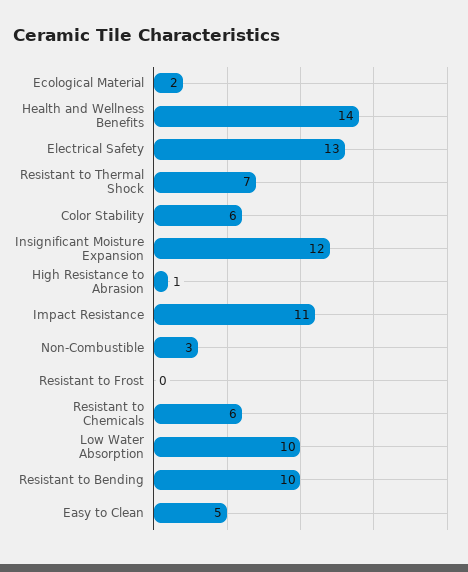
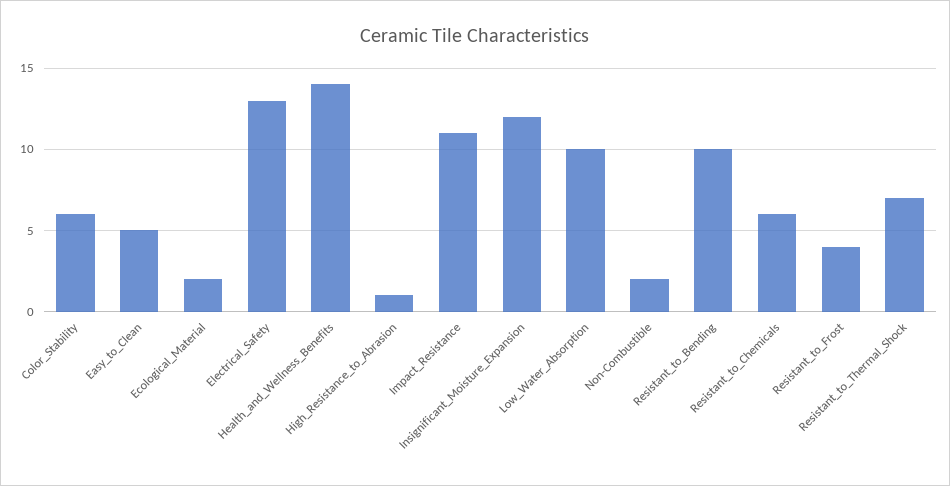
  {
    "Ecological Material": 2,
    "Health and Wellness Benefits": 14,
    "Electrical Safety": 13,
    "Resistant to Thermal Shock": 7,
    "Color Stability": 6,
    "Insignificant Moisture Expansion": 12,
    "High Resistance to Abrasion": 1,
    "Impact Resistance": 11,
-   "Non-Combustible": 3,
+   "Non-Combustible": 2,
-   "Resistant to Frost": 0,
+   "Resistant to Frost": 4,
    "Resistant to Chemicals": 6,
    "Low Water Absorption": 10,
    "Resistant to Bending": 10,
    "Easy to Clean": 5
  }

